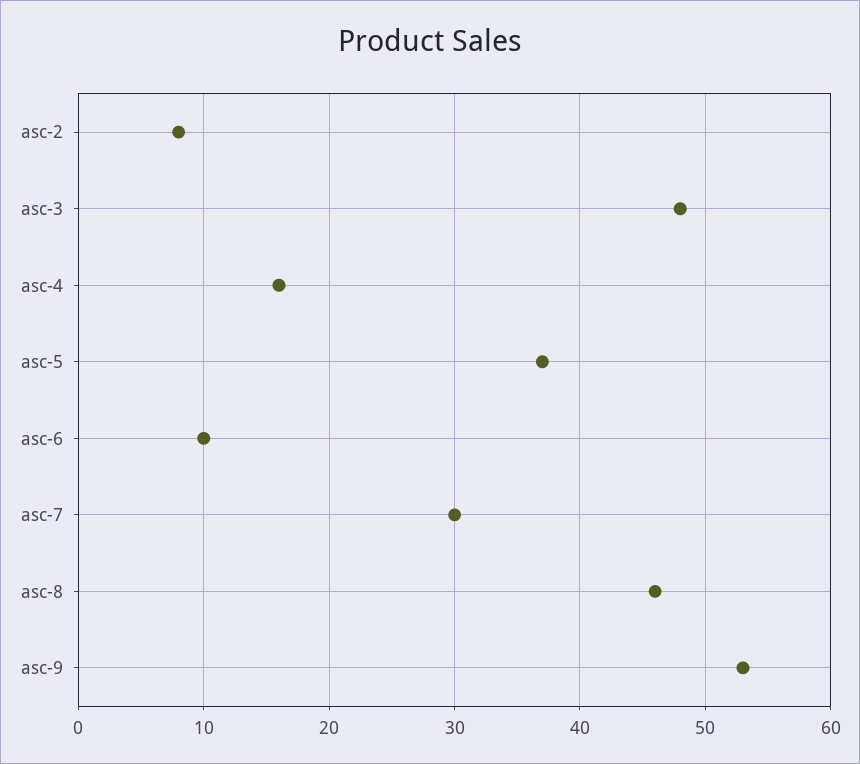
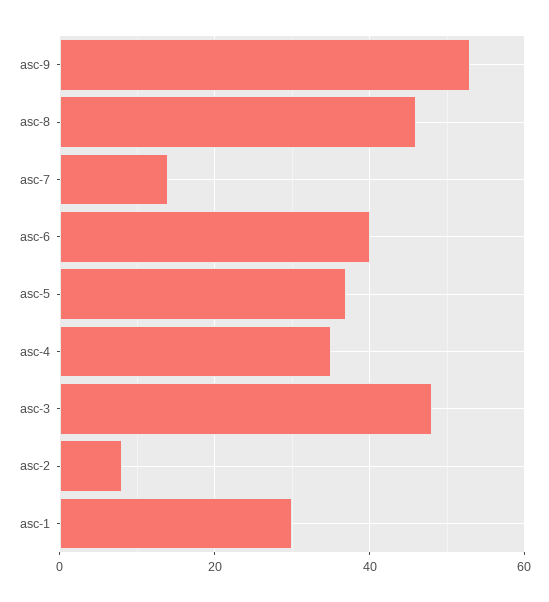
  {
    "asc-2": 8,
    "asc-3": 48,
-   "asc-4": 16,
+   "asc-4": 35,
    "asc-5": 37,
-   "asc-6": 10,
+   "asc-6": 40,
-   "asc-7": 30,
+   "asc-7": 15,
    "asc-8": 46,
-   "asc-9": 53
+   "asc-9": 53,
+   "asc-1": 30
  }

